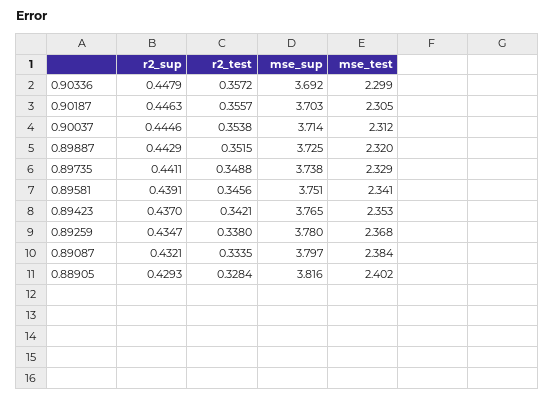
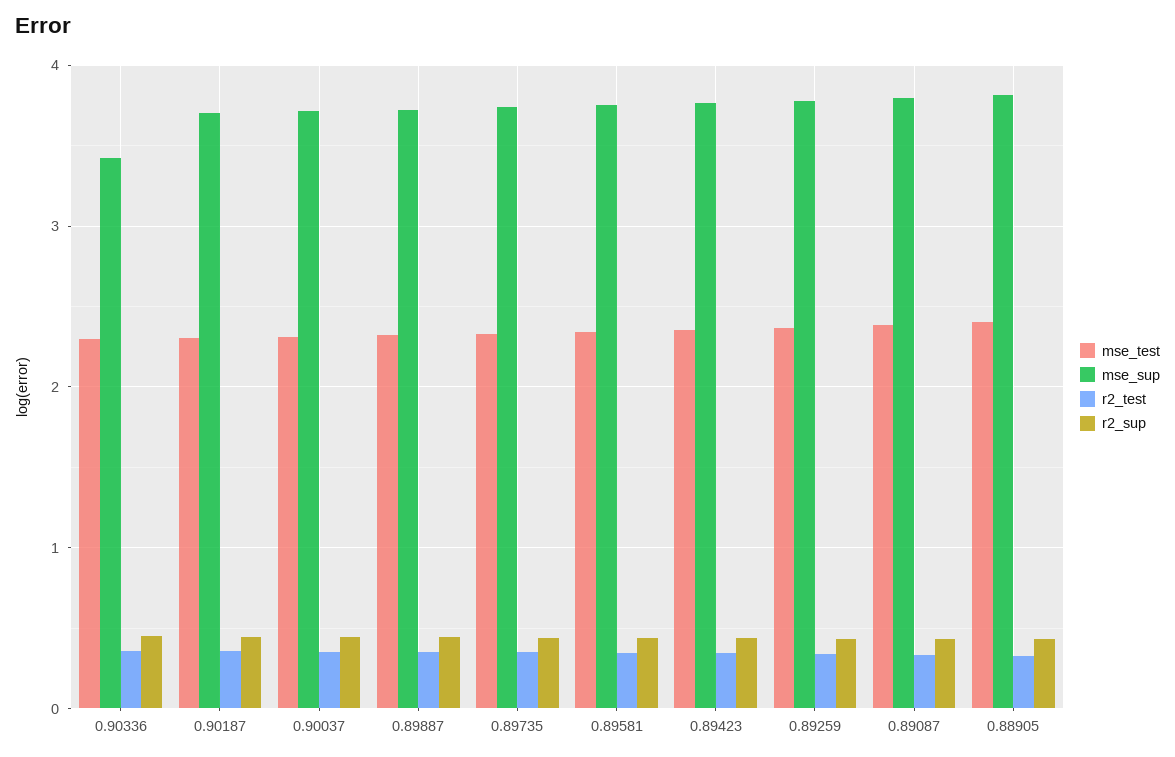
  {
    "r2_sup": {
      "0.90336": 0.4479,
      "0.90187": 0.4463,
      "0.90037": 0.4446,
      "0.89887": 0.4429,
      "0.89735": 0.4411,
      "0.89581": 0.4391,
      "0.89423": 0.437,
      "0.89259": 0.4347,
      "0.89087": 0.4321,
      "0.88905": 0.4293
    },
    "r2_test": {
      "0.90336": 0.3572,
      "0.90187": 0.3557,
      "0.90037": 0.3538,
      "0.89887": 0.3515,
      "0.89735": 0.3488,
      "0.89581": 0.3456,
      "0.89423": 0.3421,
      "0.89259": 0.338,
      "0.89087": 0.3335,
      "0.88905": 0.3284
    },
    "mse_sup": {
-     "0.90336": 3.692,
+     "0.90336": 3.4,
      "0.90187": 3.703,
      "0.90037": 3.714,
      "0.89887": 3.725,
      "0.89735": 3.738,
      "0.89581": 3.751,
      "0.89423": 3.765,
      "0.89259": 3.78,
      "0.89087": 3.797,
      "0.88905": 3.816
    },
    "mse_test": {
      "0.90336": 2.299,
      "0.90187": 2.305,
      "0.90037": 2.312,
      "0.89887": 2.32,
      "0.89735": 2.329,
      "0.89581": 2.341,
      "0.89423": 2.353,
      "0.89259": 2.368,
      "0.89087": 2.384,
      "0.88905": 2.402
    }
  }

